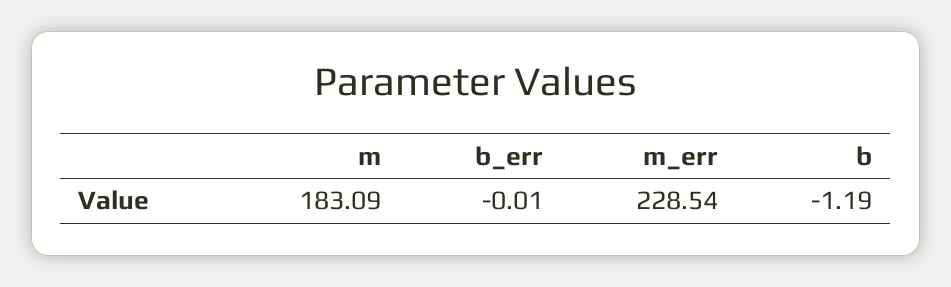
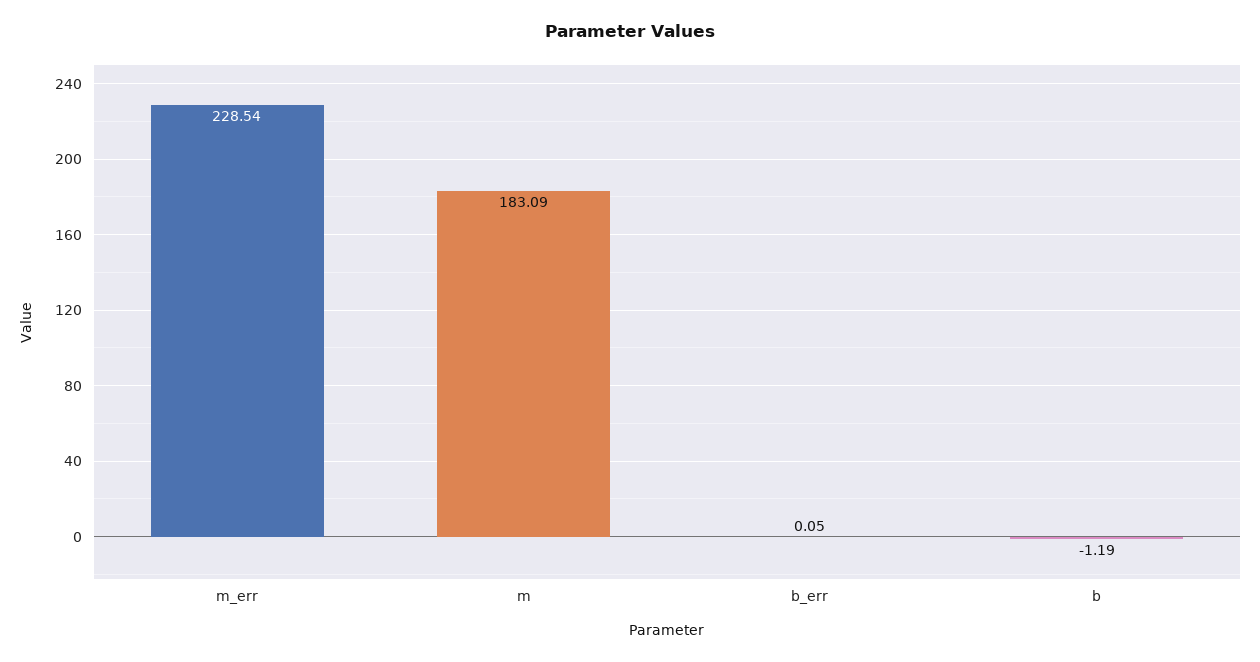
  {
    "m": 183.09,
-   "b_err": -0.01,
+   "b_err": 0.05,
    "m_err": 228.54,
    "b": -1.19
  }

